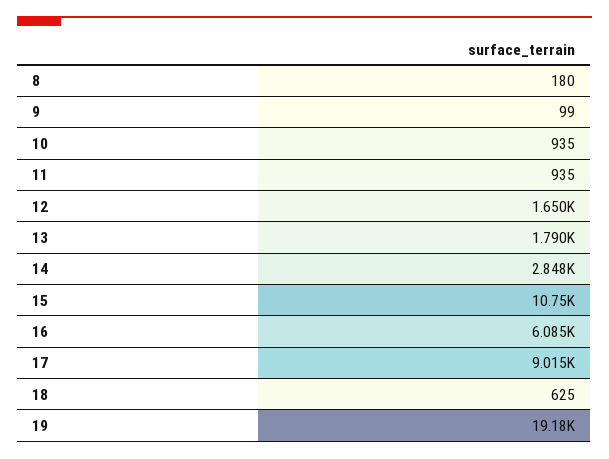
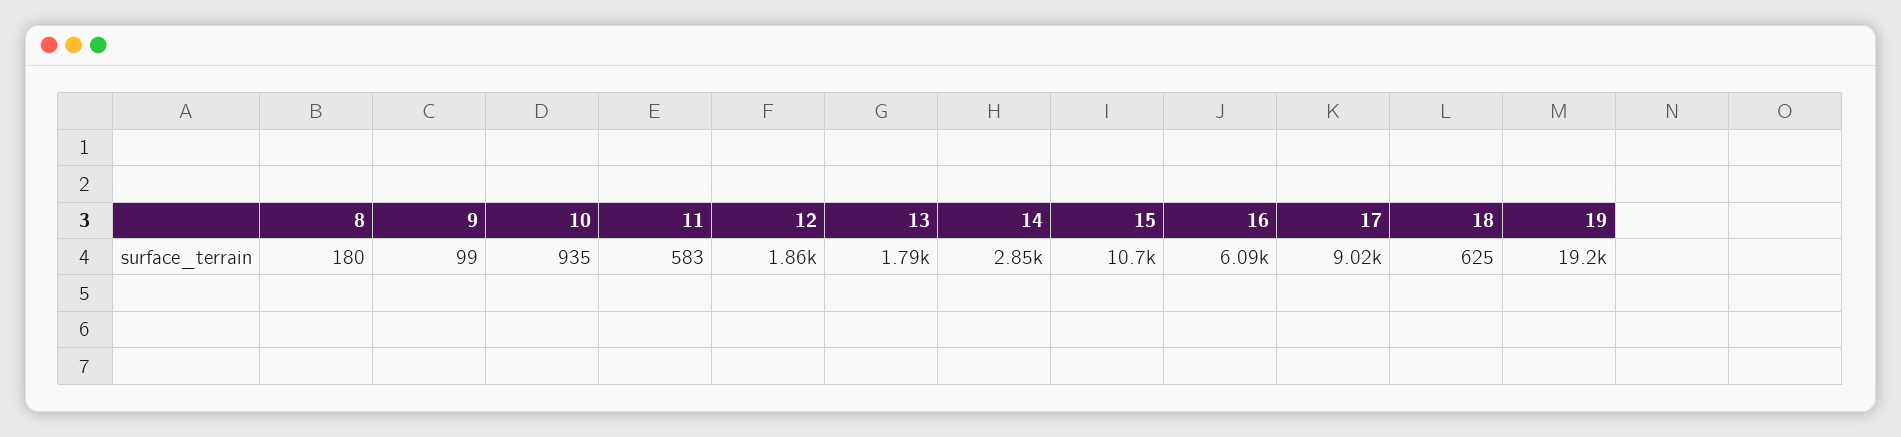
  {
    "8": 180,
    "9": 99,
    "10": 935,
-   "11": 935,
+   "11": 583,
-   "12": 1650,
+   "12": 1860,
    "13": 1790,
    "14": 2848,
    "15": 10750,
    "16": 6085,
    "17": 9015,
    "18": 625,
    "19": 19180
  }

